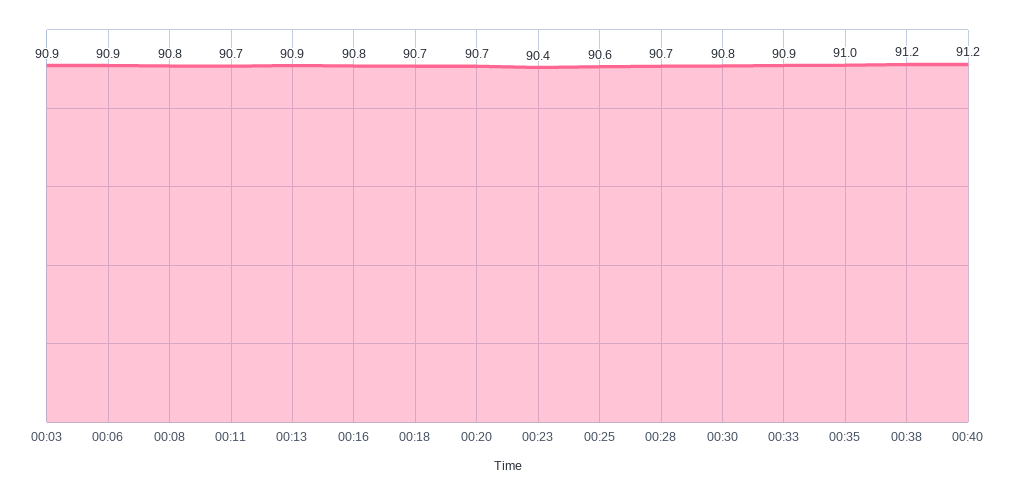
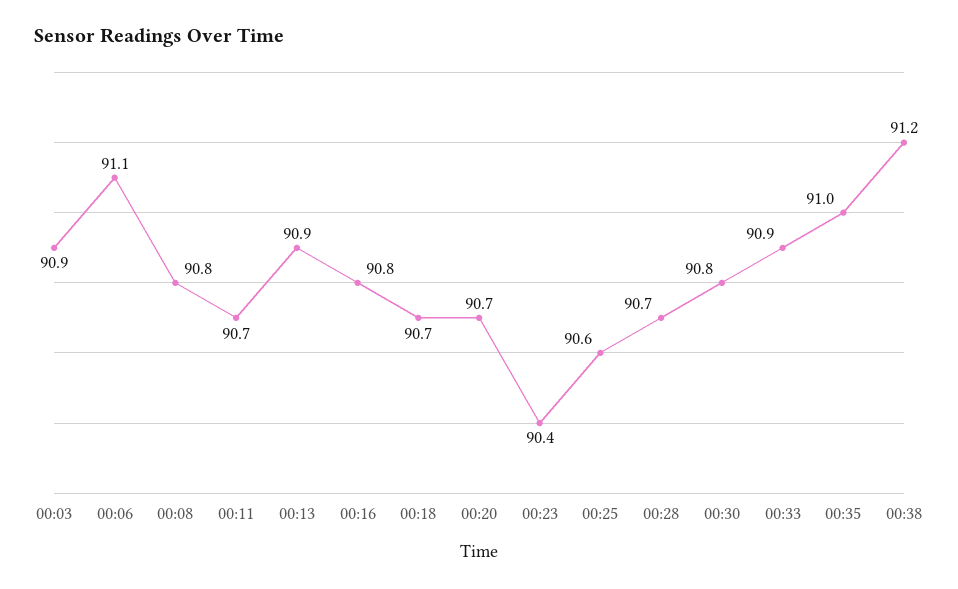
  {
    "00:03": 90.9,
-   "00:06": 90.9,
+   "00:06": 91.1,
    "00:08": 90.8,
    "00:11": 90.7,
    "00:13": 90.9,
    "00:16": 90.8,
    "00:18": 90.7,
    "00:20": 90.7,
    "00:23": 90.4,
    "00:25": 90.6,
    "00:28": 90.7,
    "00:30": 90.8,
    "00:33": 90.9,
    "00:35": 91,
-   "00:38": 91.2,
+   "00:38": 91.2
-   "00:40": 91.2
  }

